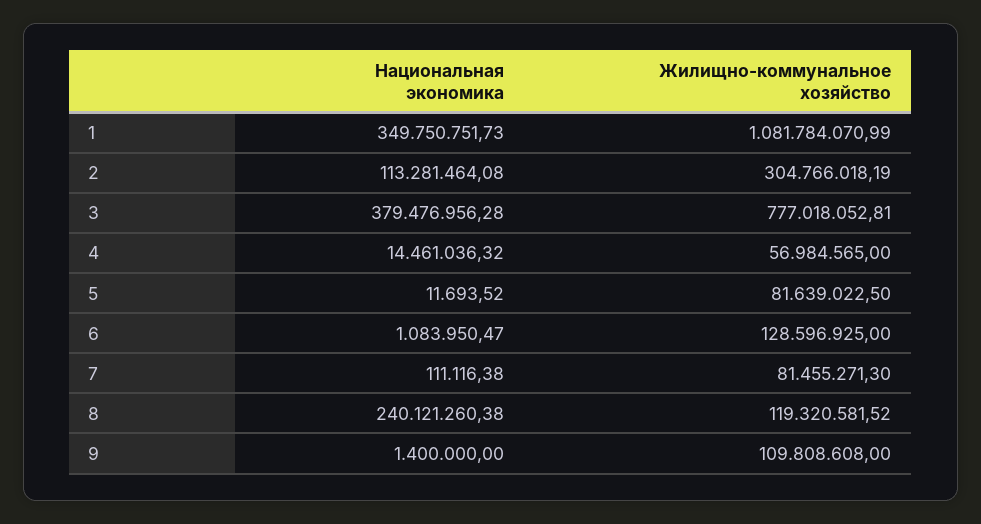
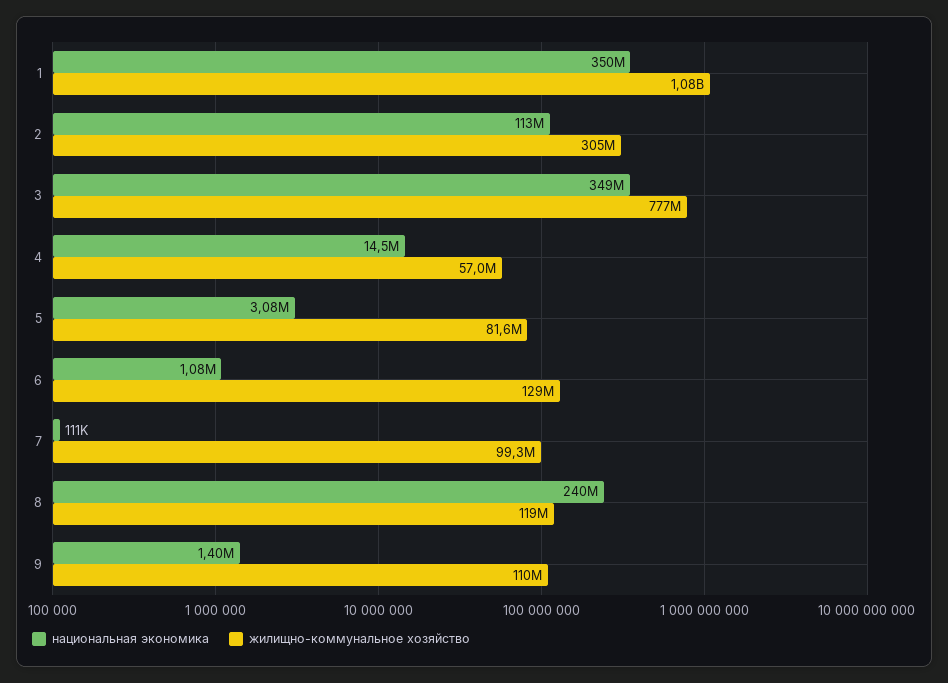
  {
    "Национальная экономика": {
      "1": 349750751.73,
      "2": 113281464.08,
-     "3": 379476956.28,
+     "3": 349000000,
      "4": 14461036.32,
-     "5": 11693.52,
+     "5": 3080000,
      "6": 1083950.47,
      "7": 111116.38,
      "8": 240121260.38,
      "9": 1400000
    },
    "Жилищно-коммунальное хозяйство": {
      "1": 1081784070.99,
      "2": 304766018.19,
      "3": 777018052.81,
      "4": 56984565,
      "5": 81639022.5,
      "6": 128596925,
-     "7": 81455271.3,
+     "7": 99300000,
      "8": 119320581.52,
      "9": 109808608
    }
  }

